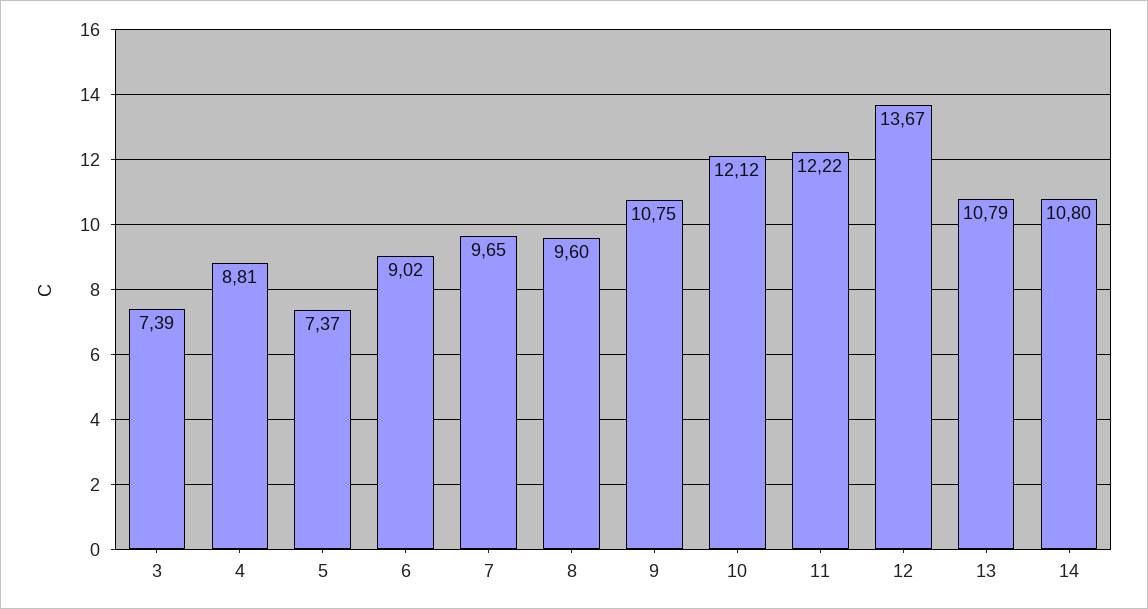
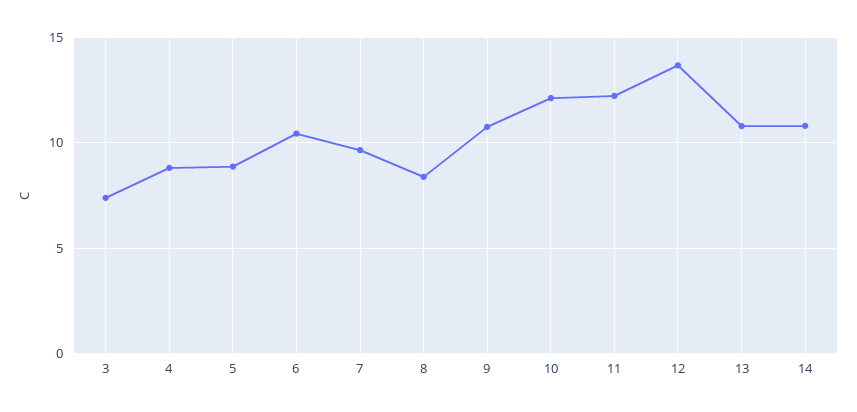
  {
    "3": 7.39,
    "4": 8.81,
-   "5": 7.37,
+   "5": 9,
-   "6": 9.02,
+   "6": 10.5,
    "7": 9.65,
-   "8": 9.6,
+   "8": 8.5,
    "9": 10.75,
    "10": 12.12,
    "11": 12.22,
    "12": 13.67,
    "13": 10.79,
    "14": 10.8
  }

